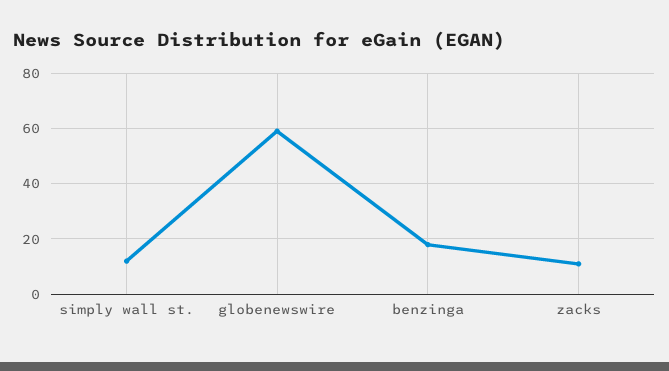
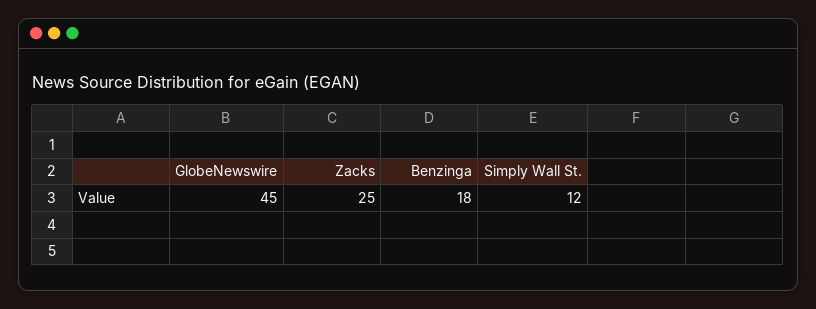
  {
    "simply wall st.": 12,
-   "globenewswire": 60,
+   "globenewswire": 45,
    "benzinga": 18,
-   "zacks": 10
+   "zacks": 25
  }

